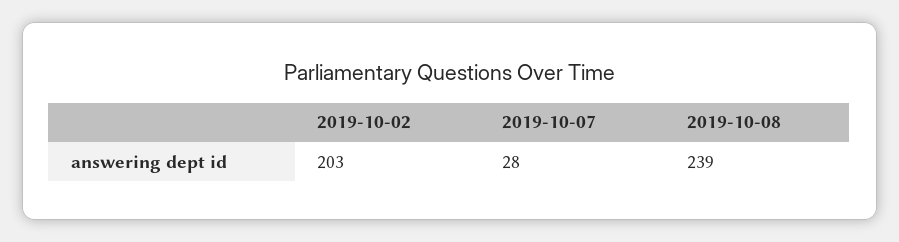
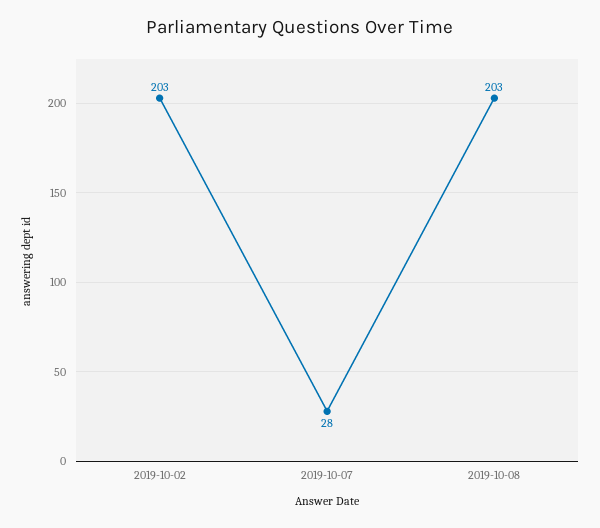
  {
    "2019-10-02": 203,
    "2019-10-07": 28,
-   "2019-10-08": 239
+   "2019-10-08": 203
  }

